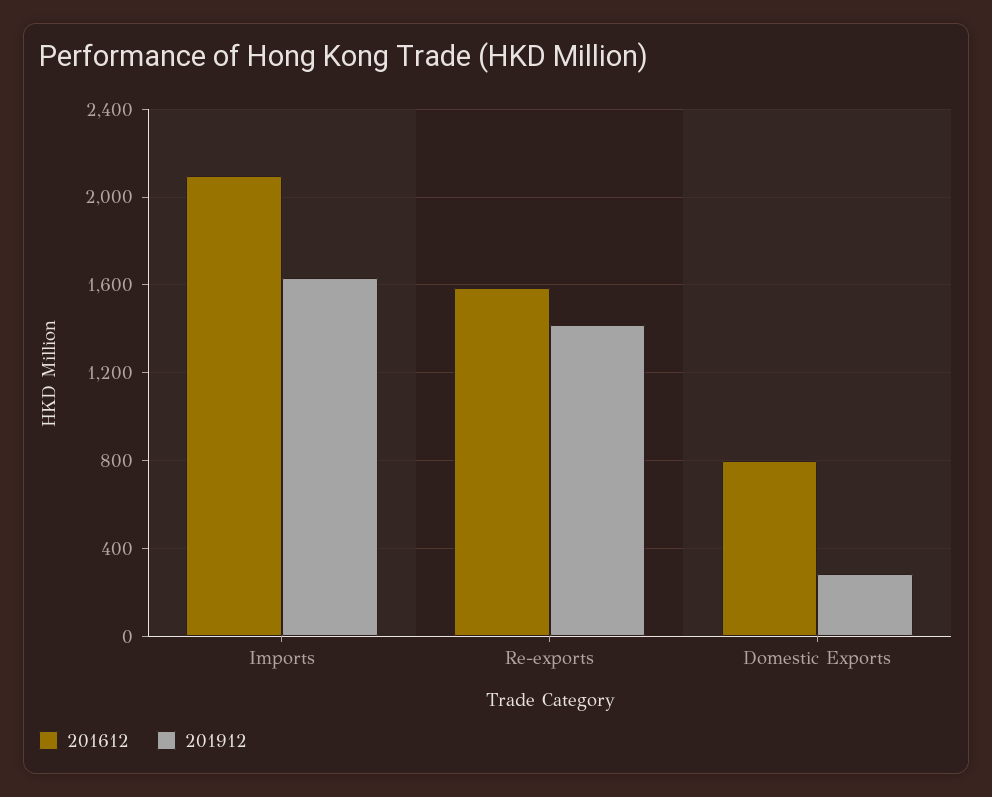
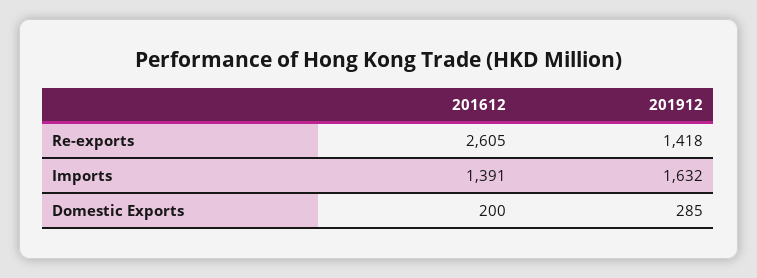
  {
    "201612": {
-     "Imports": 2100,
+     "Imports": 1391,
-     "Re-exports": 1600,
+     "Re-exports": 2605,
-     "Domestic Exports": 800
+     "Domestic Exports": 200
    },
    "201912": {
      "Imports": 1632,
      "Re-exports": 1418,
      "Domestic Exports": 285
    }
  }

